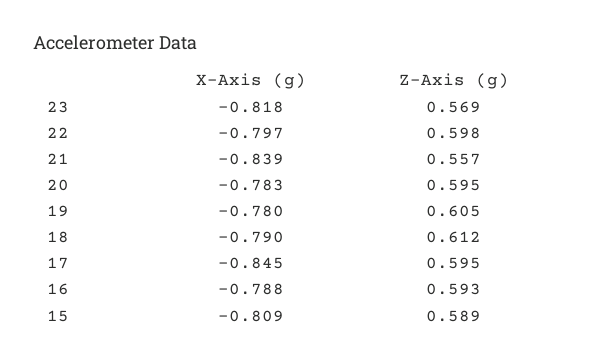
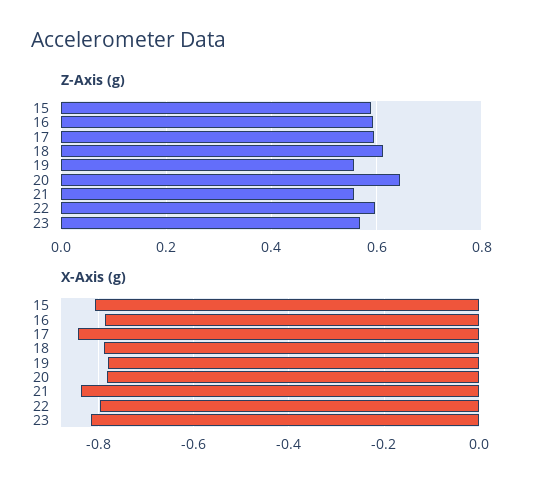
  {
    "X-Axis (g)": {
      "23": -0.818,
      "22": -0.797,
      "21": -0.839,
      "20": -0.783,
      "19": -0.78,
      "18": -0.79,
      "17": -0.845,
      "16": -0.788,
      "15": -0.809
    },
    "Z-Axis (g)": {
      "23": 0.569,
      "22": 0.598,
      "21": 0.557,
-     "20": 0.595,
+     "20": 0.64,
-     "19": 0.605,
+     "19": 0.56,
      "18": 0.612,
      "17": 0.595,
      "16": 0.593,
      "15": 0.589
    }
  }

